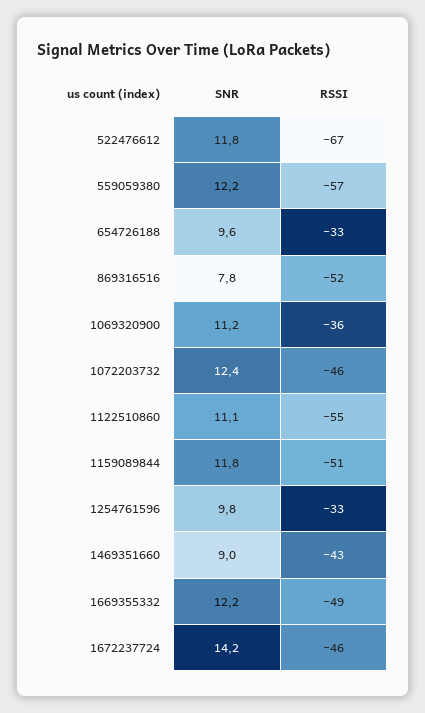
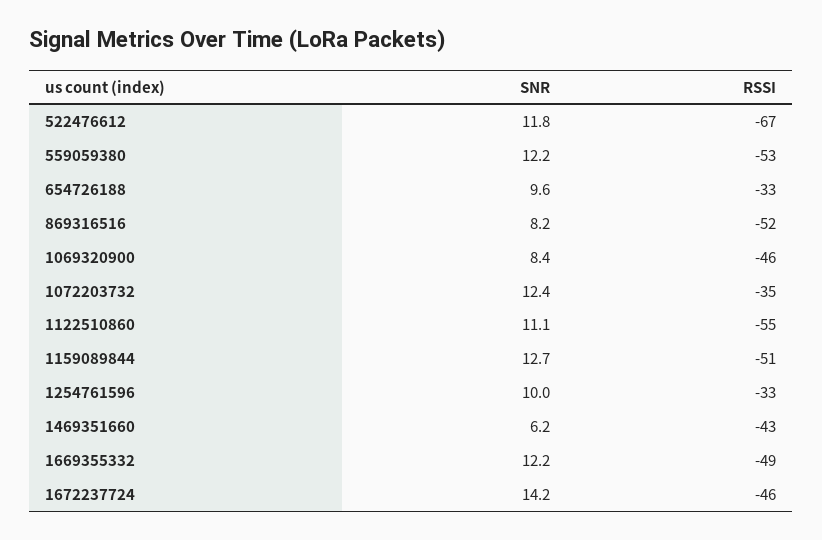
  {
    "SNR": {
      "522476612": 11.8,
      "559059380": 12.2,
      "654726188": 9.6,
-     "869316516": 7.8,
+     "869316516": 8.2,
-     "1069320900": 11.2,
+     "1069320900": 8.4,
      "1072203732": 12.4,
      "1122510860": 11.1,
-     "1159089844": 11.8,
+     "1159089844": 12.7,
-     "1254761596": 9.8,
+     "1254761596": 10,
-     "1469351660": 9,
+     "1469351660": 6.2,
      "1669355332": 12.2,
      "1672237724": 14.2
    },
    "RSSI": {
      "522476612": -67,
-     "559059380": -57,
+     "559059380": -53,
      "654726188": -33,
      "869316516": -52,
-     "1069320900": -36,
+     "1069320900": -46,
-     "1072203732": -46,
+     "1072203732": -35,
      "1122510860": -55,
      "1159089844": -51,
      "1254761596": -33,
      "1469351660": -43,
      "1669355332": -49,
      "1672237724": -46
    }
  }

